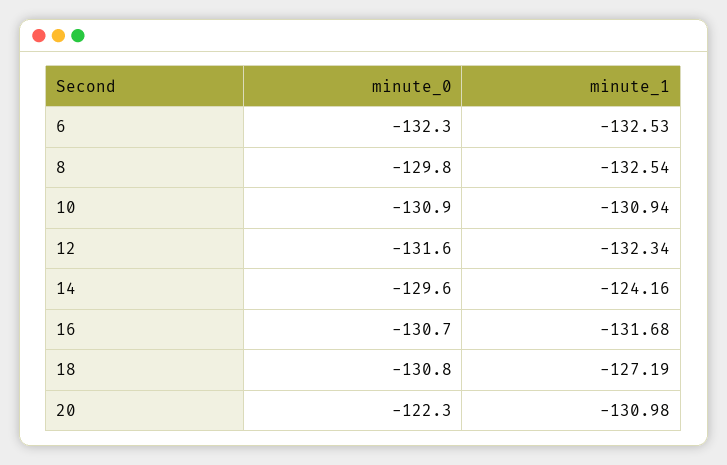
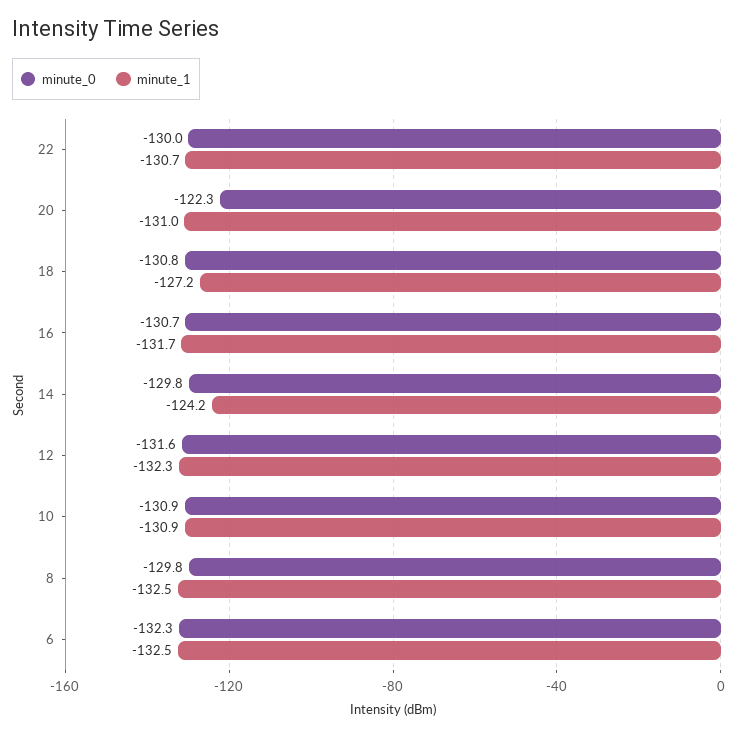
  {
    "minute_0": {
      "6": -132.3,
      "8": -129.8,
      "10": -130.9,
      "12": -131.6,
-     "14": -129.6,
+     "14": -129.8,
      "16": -130.7,
      "18": -130.8,
-     "20": -122.3
+     "20": -122.3,
+     "22": -130
    },
    "minute_1": {
      "6": -132.53,
      "8": -132.54,
      "10": -130.94,
      "12": -132.34,
      "14": -124.16,
      "16": -131.68,
      "18": -127.19,
-     "20": -130.98
+     "20": -130.98,
+     "22": -130.7
    }
  }

